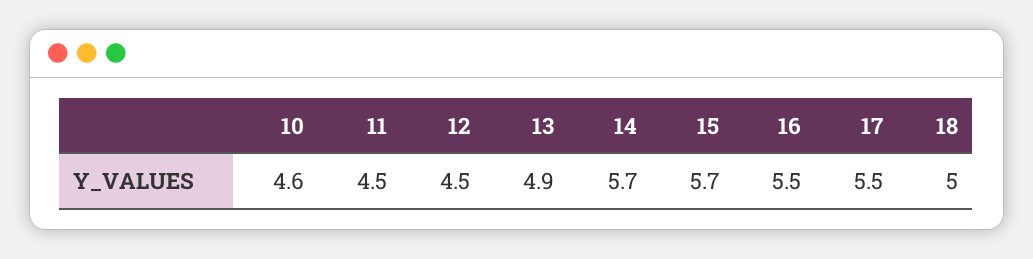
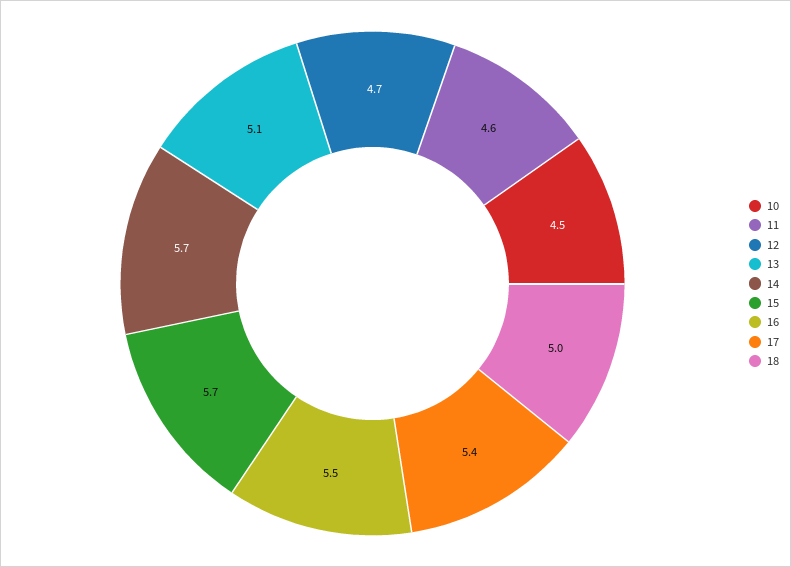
  {
-   "10": 4.6,
+   "10": 4.5,
-   "11": 4.5,
+   "11": 4.6,
-   "12": 4.5,
+   "12": 4.7,
-   "13": 4.9,
+   "13": 5.1,
    "14": 5.7,
    "15": 5.7,
    "16": 5.5,
-   "17": 5.5,
+   "17": 5.4,
    "18": 5
  }

